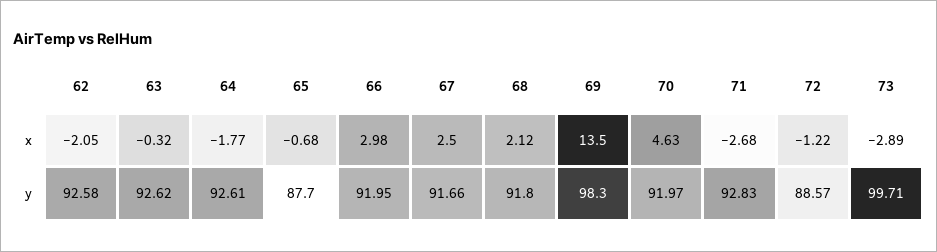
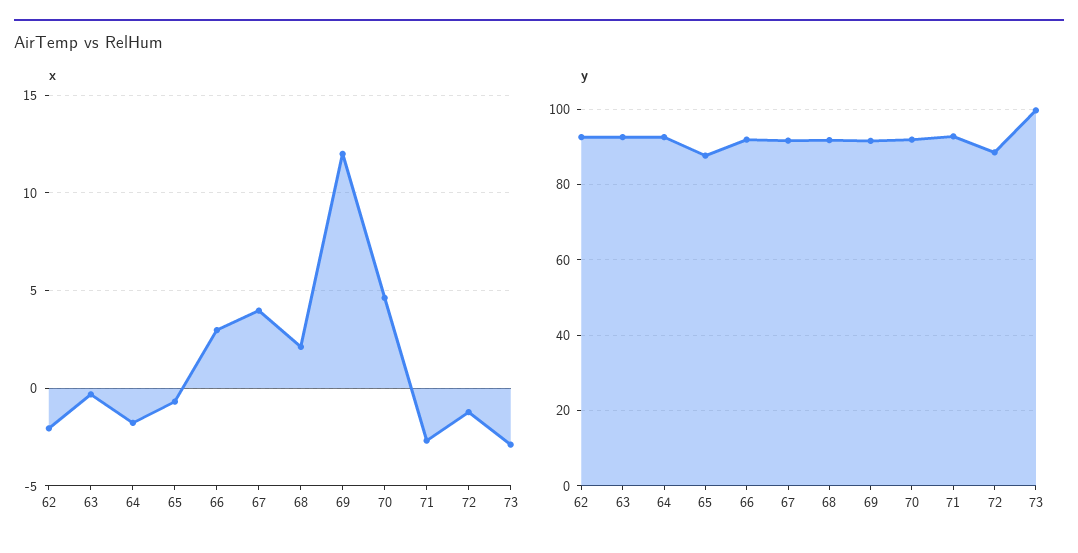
  {
    "x": {
      "62": -2.05,
      "63": -0.32,
      "64": -1.77,
      "65": -0.68,
      "66": 2.98,
-     "67": 2.5,
+     "67": 4,
      "68": 2.12,
-     "69": 13.5,
+     "69": 12,
      "70": 4.63,
      "71": -2.68,
      "72": -1.22,
      "73": -2.89
    },
    "y": {
      "62": 92.58,
      "63": 92.62,
      "64": 92.61,
      "65": 87.7,
      "66": 91.95,
      "67": 91.66,
      "68": 91.8,
-     "69": 98.3,
+     "69": 92,
      "70": 91.97,
      "71": 92.83,
      "72": 88.57,
      "73": 99.71
    }
  }

